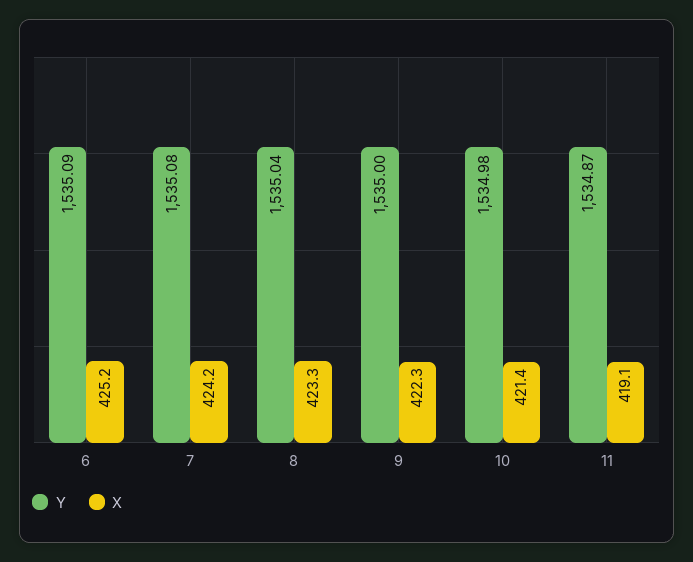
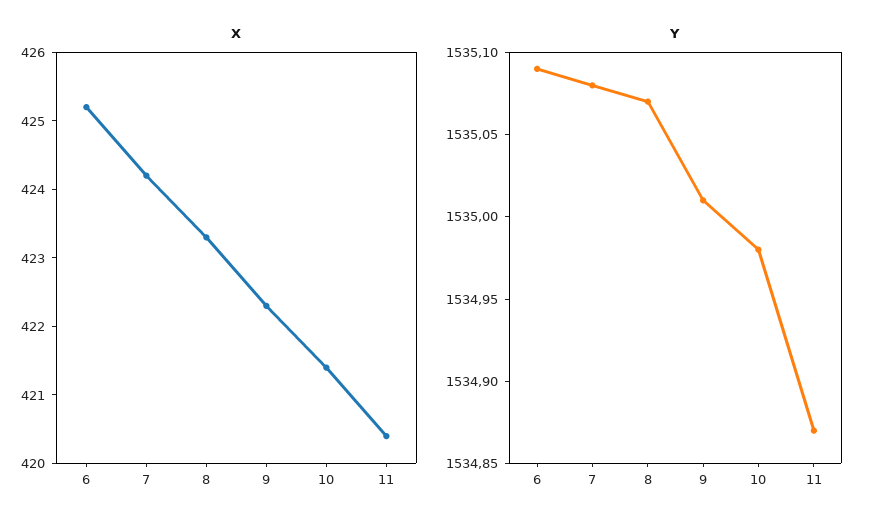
  {
    "Y": {
      "6": 1535.09,
      "7": 1535.08,
-     "8": 1535.04,
+     "8": 1535.07,
-     "9": 1535,
+     "9": 1535.01,
      "10": 1534.98,
      "11": 1534.87
    },
    "X": {
      "6": 425.2,
      "7": 424.2,
      "8": 423.3,
      "9": 422.3,
      "10": 421.4,
-     "11": 419.1
+     "11": 420.5
    }
  }

